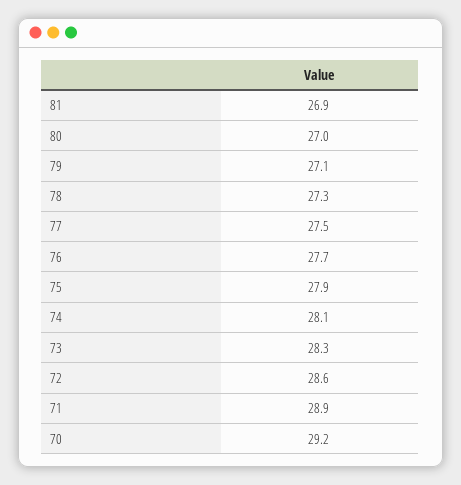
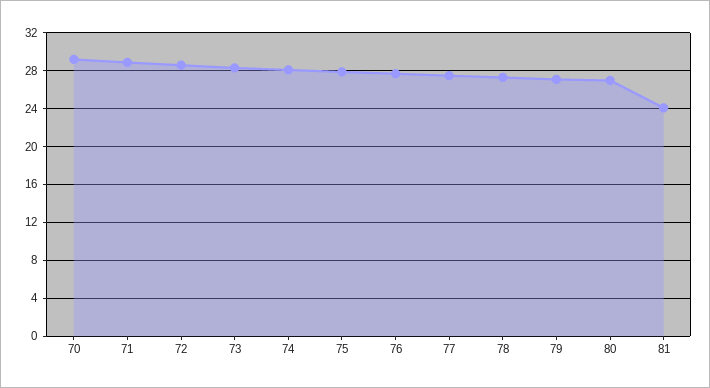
  {
-   "81": 26.9,
+   "81": 24,
    "80": 27,
    "79": 27.1,
    "78": 27.3,
    "77": 27.5,
    "76": 27.7,
    "75": 27.9,
    "74": 28.1,
    "73": 28.3,
    "72": 28.6,
    "71": 28.9,
    "70": 29.2
  }

